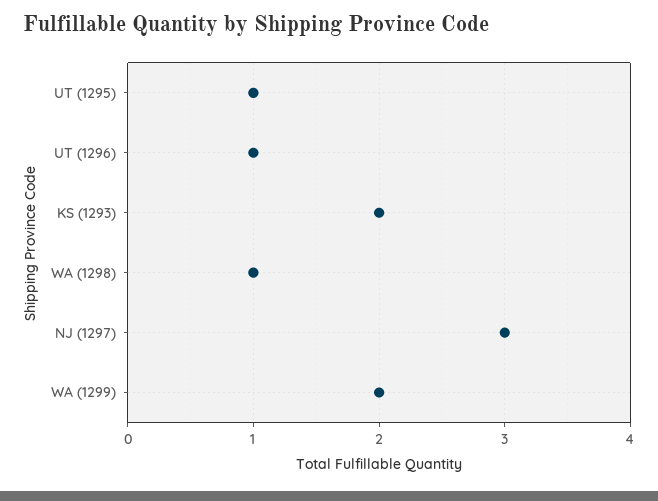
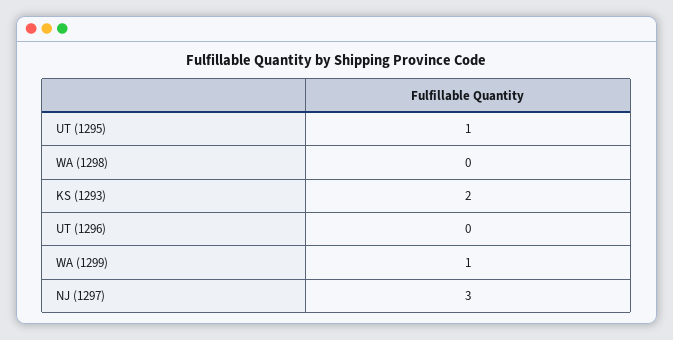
  {
    "UT (1295)": 1,
-   "UT (1296)": 1,
+   "UT (1296)": 0,
    "KS (1293)": 2,
-   "WA (1298)": 1,
+   "WA (1298)": 0,
    "NJ (1297)": 3,
-   "WA (1299)": 2
+   "WA (1299)": 1
  }

